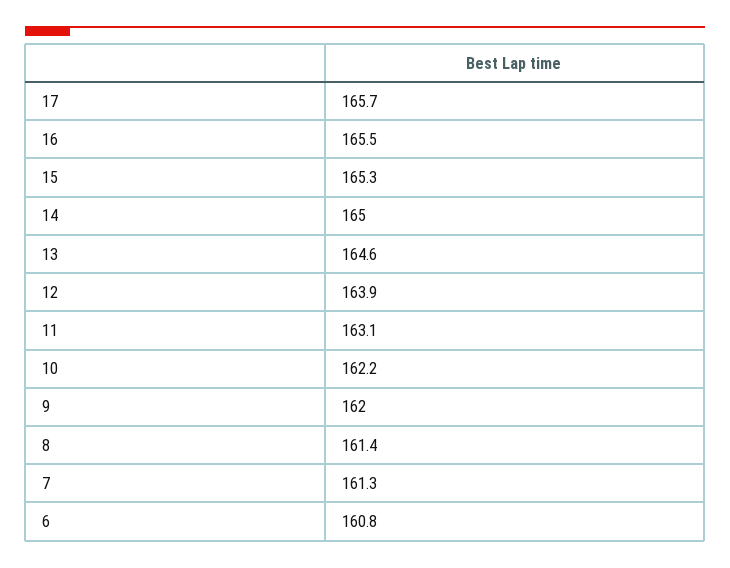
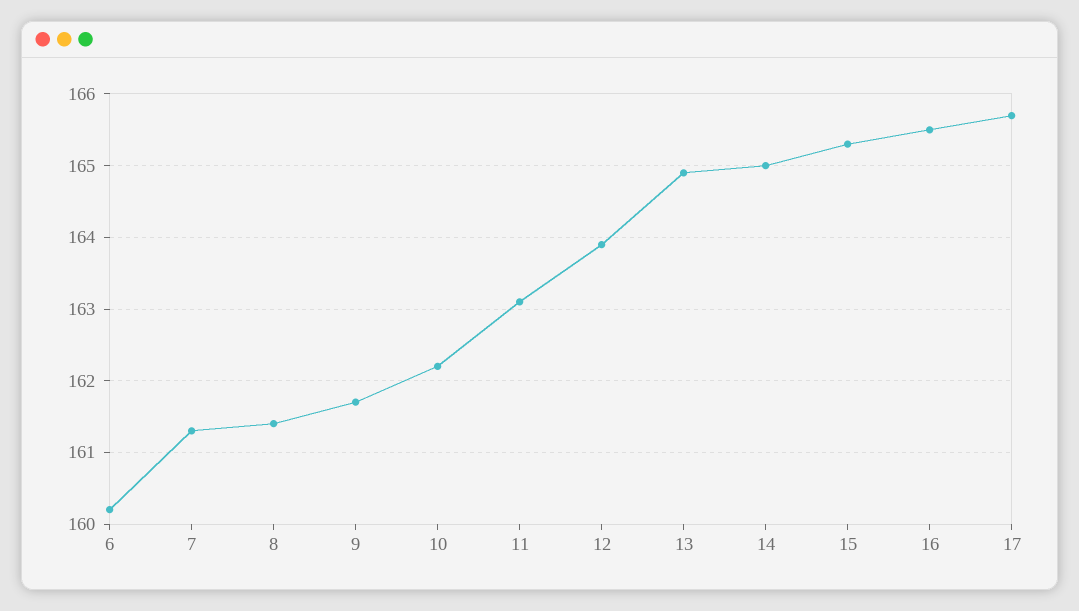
  {
    "17": 165.7,
    "16": 165.5,
    "15": 165.3,
    "14": 165,
-   "13": 164.6,
+   "13": 164.9,
    "12": 163.9,
    "11": 163.1,
    "10": 162.2,
-   "9": 162,
+   "9": 161.7,
    "8": 161.4,
    "7": 161.3,
-   "6": 160.8
+   "6": 160.2
  }

